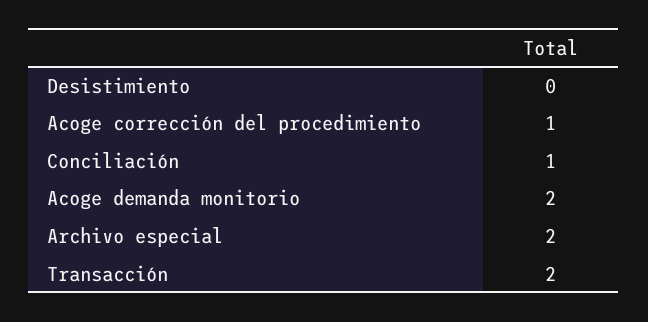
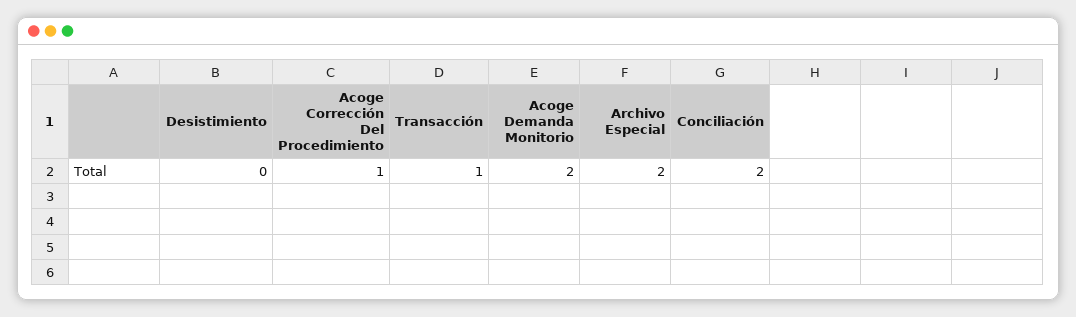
  {
    "Desistimiento": 0,
    "Acoge corrección del procedimiento": 1,
-   "Conciliación": 1,
+   "Conciliación": 2,
    "Acoge demanda monitorio": 2,
    "Archivo especial": 2,
-   "Transacción": 2
+   "Transacción": 1
  }

